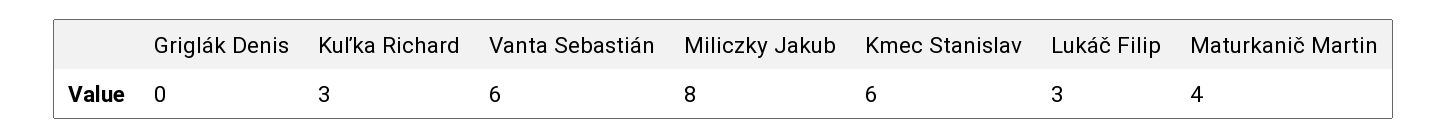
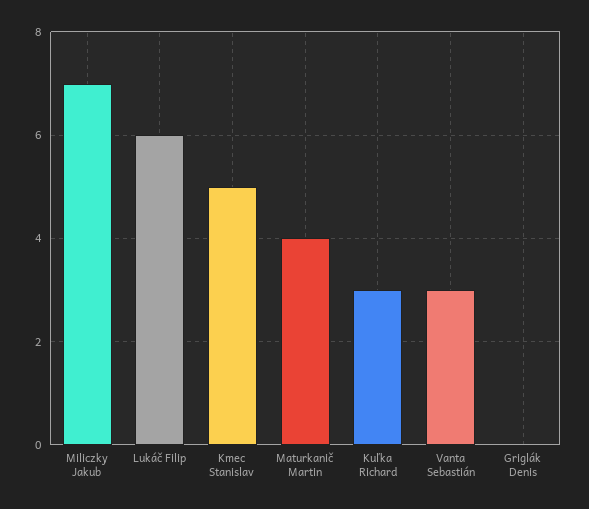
  {
    "Griglák Denis": 0,
    "Kuľka Richard": 3,
-   "Vanta Sebastián": 6,
+   "Vanta Sebastián": 3,
-   "Miliczky Jakub": 8,
+   "Miliczky Jakub": 7,
-   "Kmec Stanislav": 6,
+   "Kmec Stanislav": 5,
-   "Lukáč Filip": 3,
+   "Lukáč Filip": 6,
    "Maturkanič Martin": 4
  }

